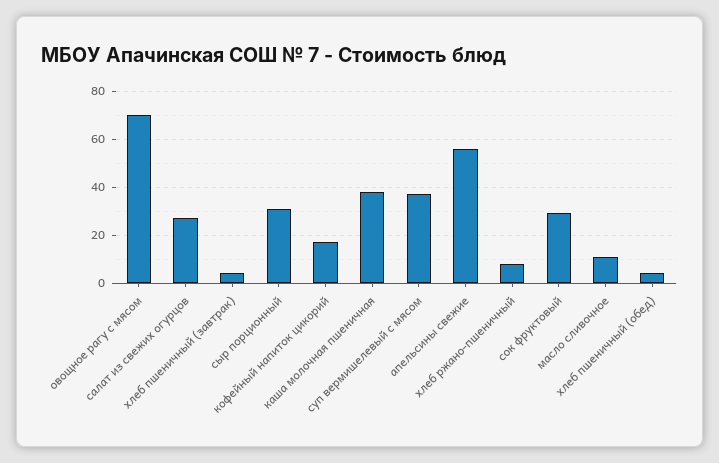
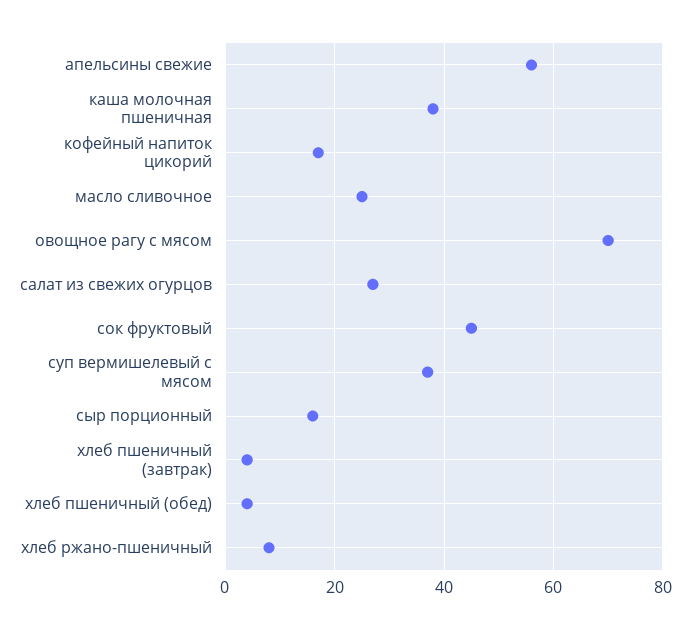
  {
    "овощное рагу с мясом": 70,
    "салат из свежих огурцов": 25,
    "хлеб пшеничный (завтрак)": 5,
-   "сыр порционный": 30,
+   "сыр порционный": 15,
    "кофейный напиток цикорий": 15,
    "каша молочная пшеничная": 40,
    "суп вермишелевый с мясом": 35,
    "апельсины свежие": 55,
    "хлеб ржано-пшеничный": 10,
-   "сок фруктовый": 30,
+   "сок фруктовый": 45,
-   "масло сливочное": 10,
+   "масло сливочное": 25,
    "хлеб пшеничный (обед)": 5
  }

